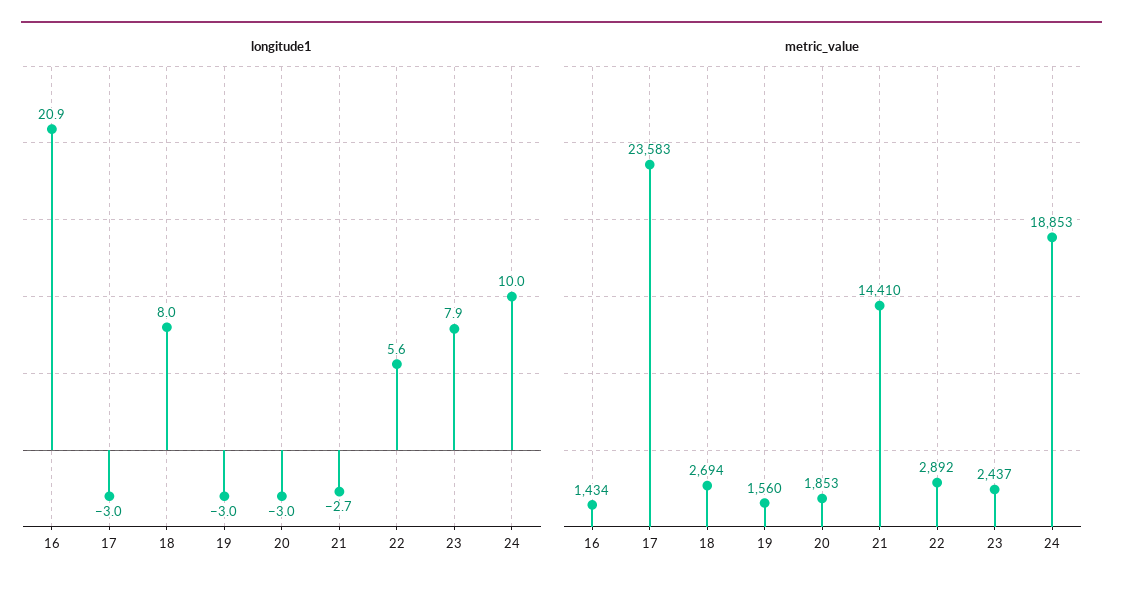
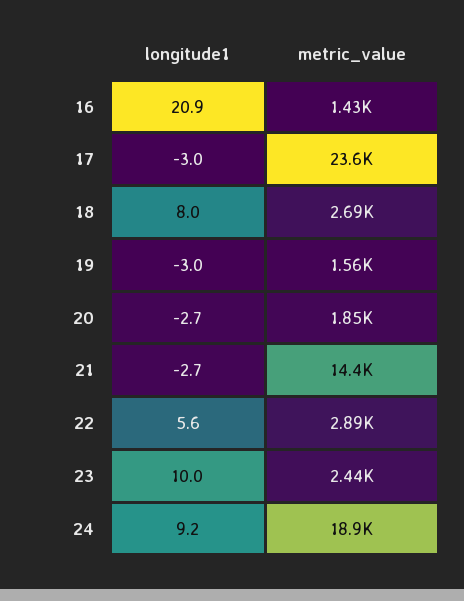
  {
    "longitude1": {
      "16": 20.9,
      "17": -3,
      "18": 8,
      "19": -3,
-     "20": -3,
+     "20": -2.7,
      "21": -2.7,
      "22": 5.6,
-     "23": 7.9,
+     "23": 10,
-     "24": 10
+     "24": 9.2
    },
    "metric_value": {
      "16": 1434,
      "17": 23583,
      "18": 2694,
      "19": 1560,
      "20": 1853,
      "21": 14410,
      "22": 2892,
      "23": 2437,
      "24": 18853
    }
  }

